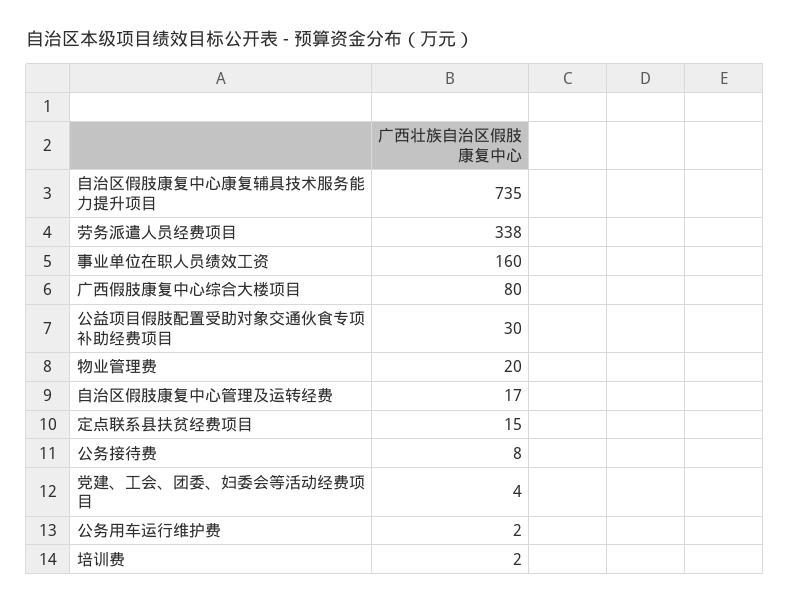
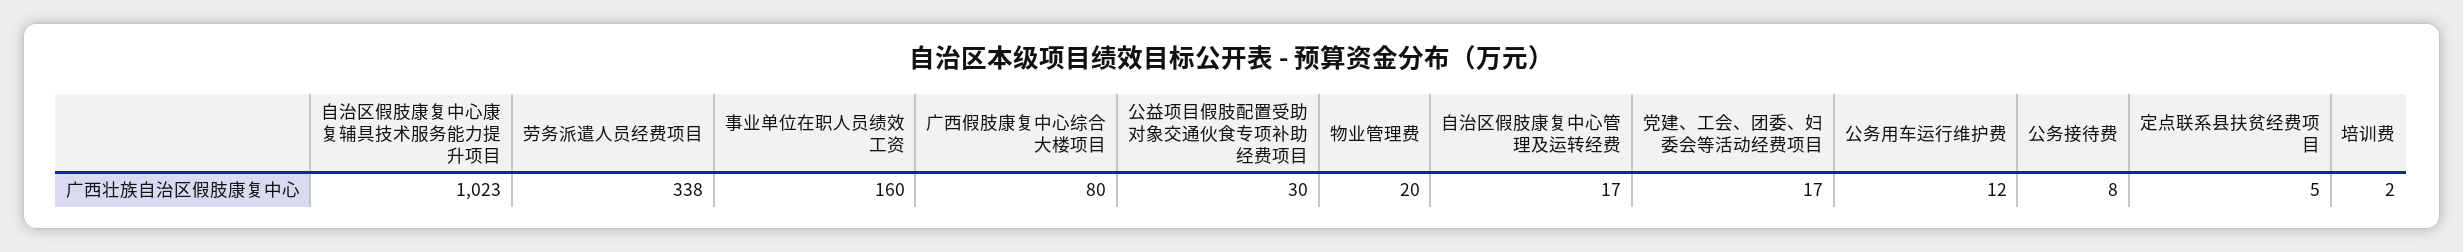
  {
-   "自治区假肢康复中心康复辅具技术服务能力提升项目": 735,
+   "自治区假肢康复中心康复辅具技术服务能力提升项目": 1023,
    "劳务派遣人员经费项目": 338,
    "事业单位在职人员绩效工资": 160,
    "广西假肢康复中心综合大楼项目": 80,
    "公益项目假肢配置受助对象交通伙食专项补助经费项目": 30,
    "物业管理费": 20,
    "自治区假肢康复中心管理及运转经费": 17,
-   "定点联系县扶贫经费项目": 15,
+   "定点联系县扶贫经费项目": 5,
    "公务接待费": 8,
-   "党建、工会、团委、妇委会等活动经费项目": 4,
+   "党建、工会、团委、妇委会等活动经费项目": 17,
-   "公务用车运行维护费": 2,
+   "公务用车运行维护费": 12,
    "培训费": 2
  }

